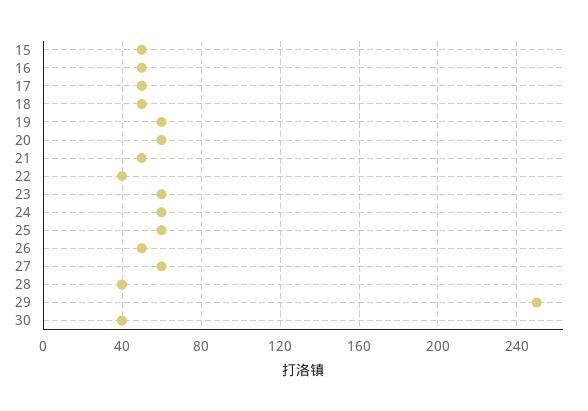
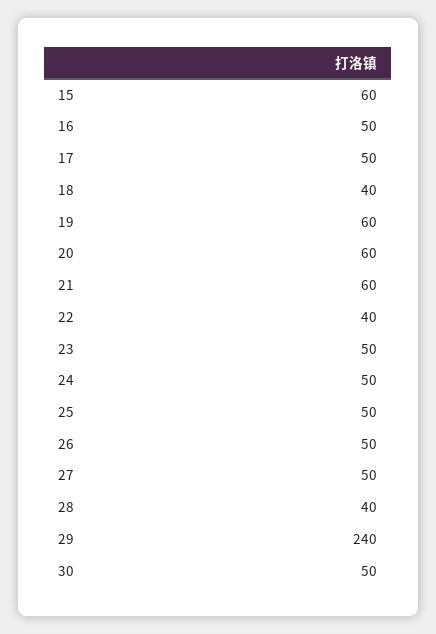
  {
-   "15": 50,
+   "15": 60,
    "16": 50,
    "17": 50,
-   "18": 50,
+   "18": 40,
    "19": 60,
    "20": 60,
-   "21": 50,
+   "21": 60,
    "22": 40,
-   "23": 60,
+   "23": 50,
-   "24": 60,
+   "24": 50,
-   "25": 60,
+   "25": 50,
    "26": 50,
-   "27": 60,
+   "27": 50,
    "28": 40,
-   "29": 250,
+   "29": 240,
-   "30": 40
+   "30": 50
  }

